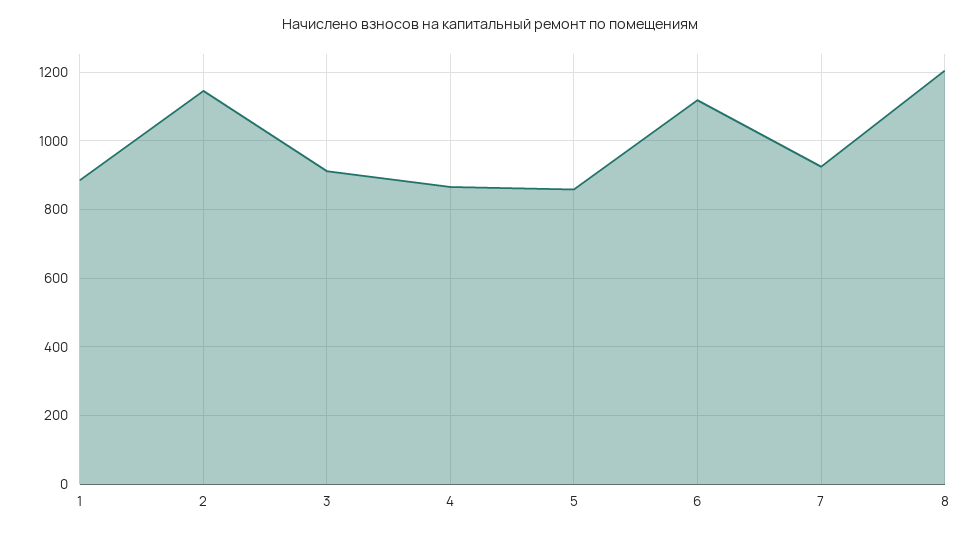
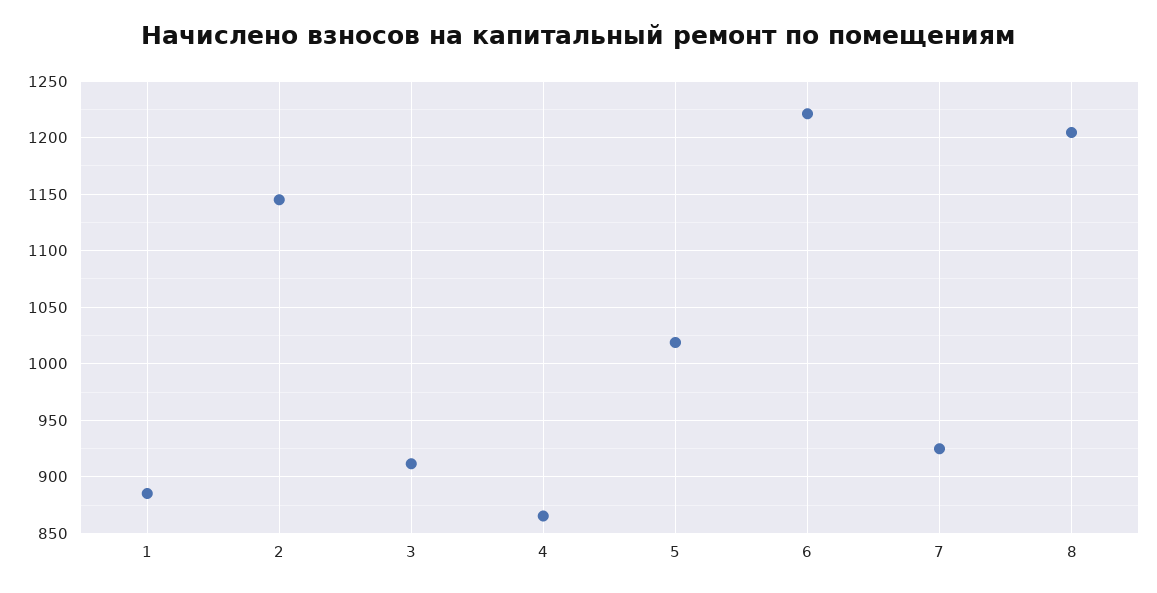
  {
    "1": 890,
    "2": 1150,
    "3": 910,
    "4": 870,
-   "5": 860,
+   "5": 1020,
-   "6": 1120,
+   "6": 1220,
    "7": 920,
    "8": 1200
  }

